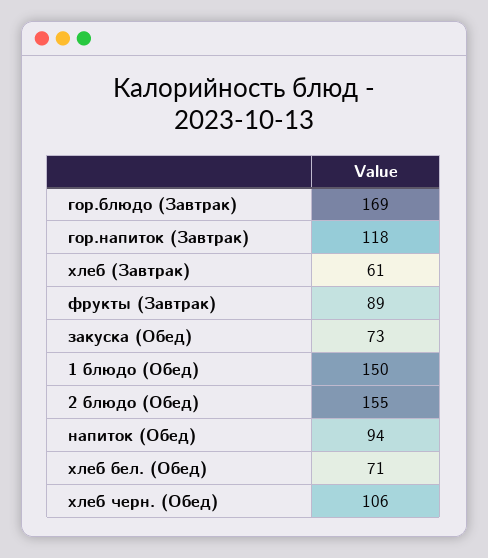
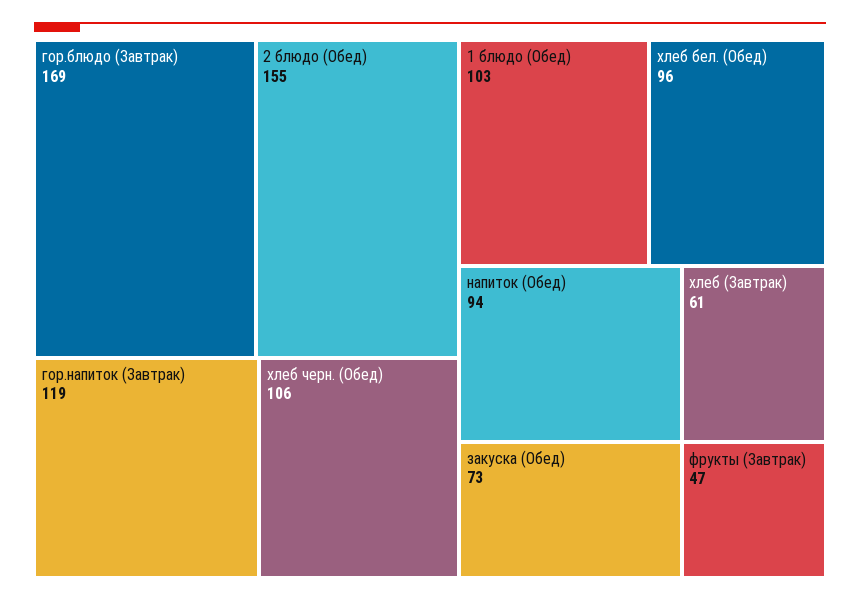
  {
    "гор.блюдо (Завтрак)": 169,
-   "гор.напиток (Завтрак)": 118,
+   "гор.напиток (Завтрак)": 119,
    "хлеб (Завтрак)": 61,
-   "фрукты (Завтрак)": 89,
+   "фрукты (Завтрак)": 47,
    "закуска (Обед)": 73,
-   "1 блюдо (Обед)": 150,
+   "1 блюдо (Обед)": 103,
    "2 блюдо (Обед)": 155,
    "напиток (Обед)": 94,
-   "хлеб бел. (Обед)": 71,
+   "хлеб бел. (Обед)": 96,
    "хлеб черн. (Обед)": 106
  }

